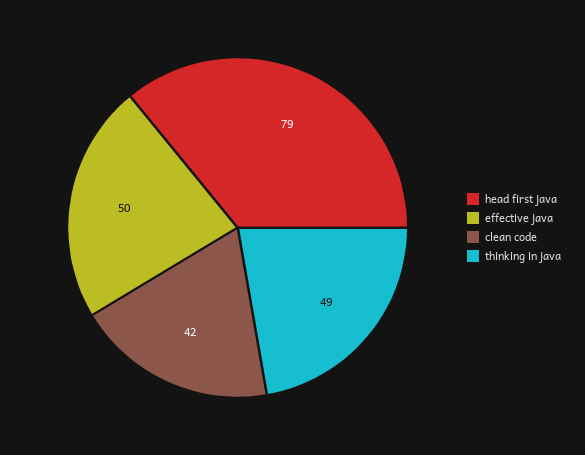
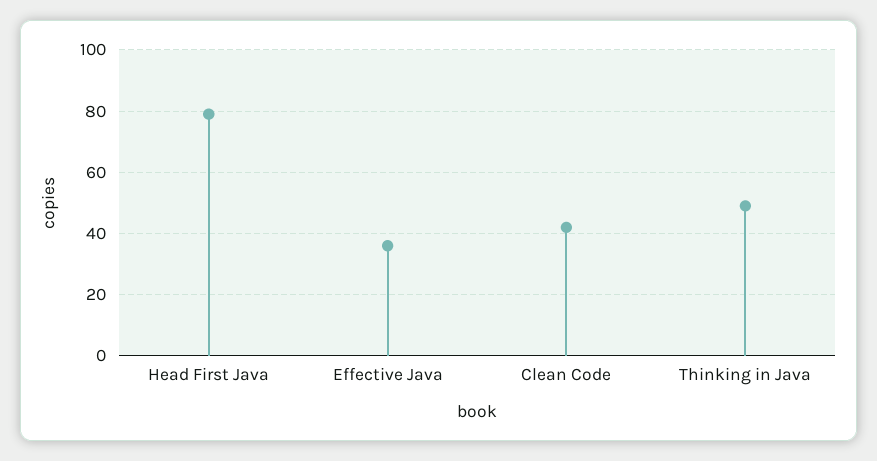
  {
    "head first java": 79,
-   "effective java": 50,
+   "effective java": 35,
    "clean code": 42,
    "thinking in java": 49
  }

